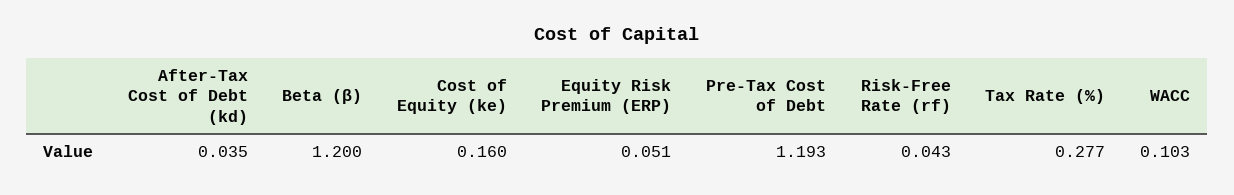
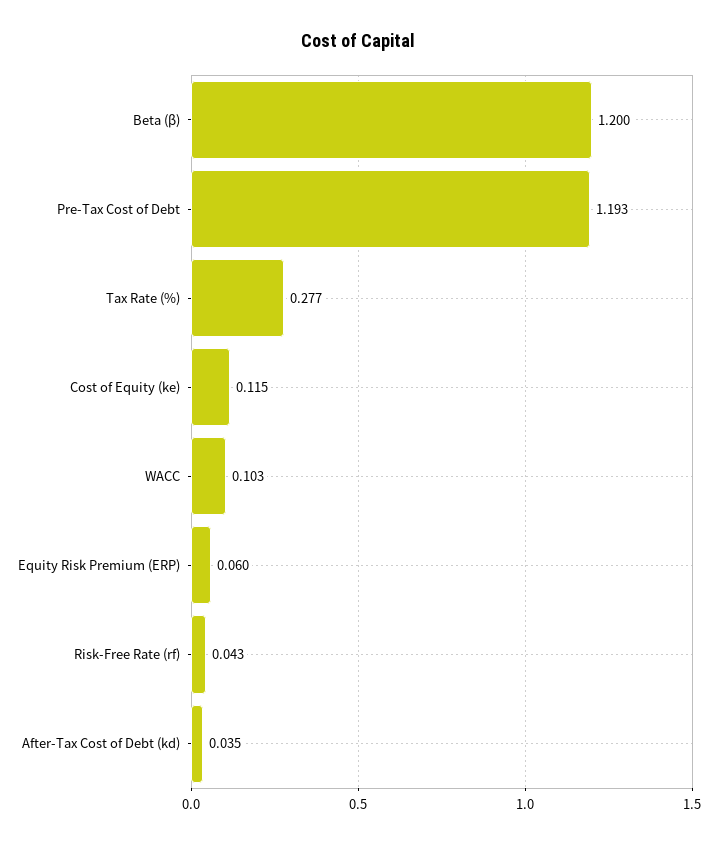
  {
    "After-Tax Cost of Debt (kd)": 0.035,
    "Beta (β)": 1.2,
-   "Cost of Equity (ke)": 0.16,
+   "Cost of Equity (ke)": 0.115,
-   "Equity Risk Premium (ERP)": 0.051,
+   "Equity Risk Premium (ERP)": 0.06,
    "Pre-Tax Cost of Debt": 1.193,
    "Risk-Free Rate (rf)": 0.043,
    "Tax Rate (%)": 0.277,
    "WACC": 0.103
  }

